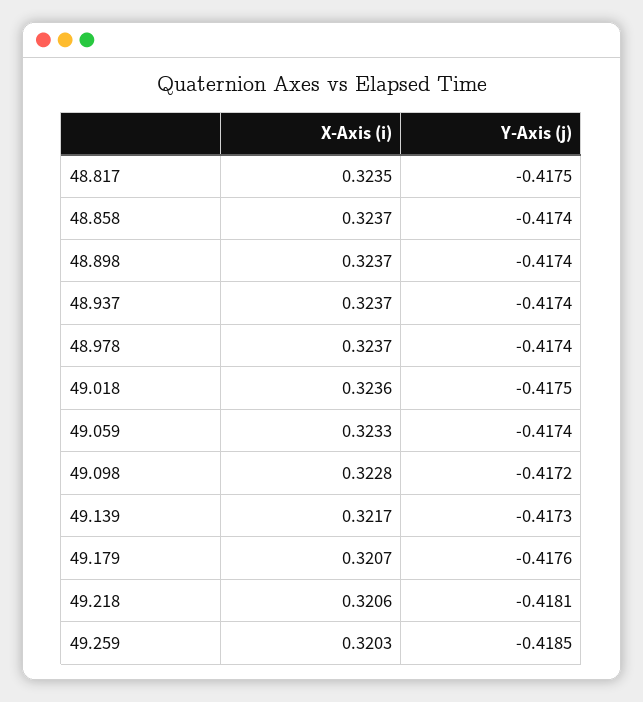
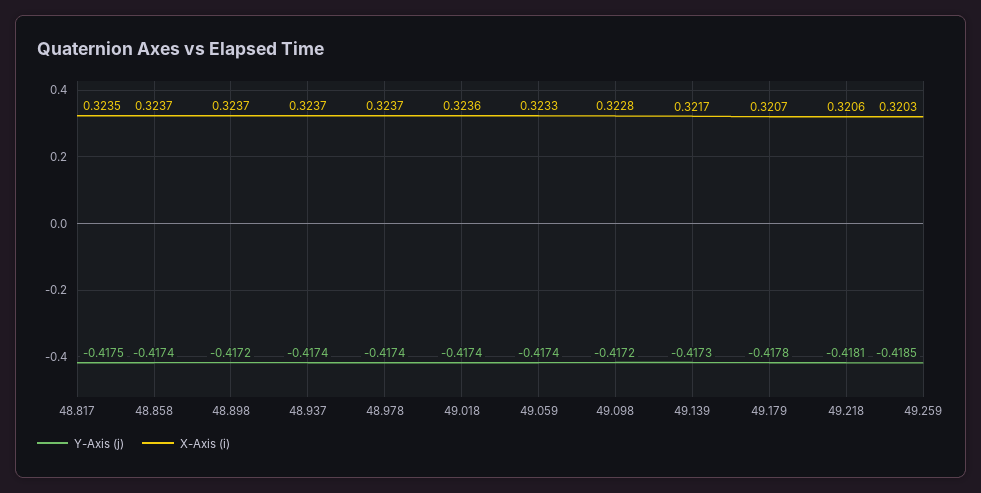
  {
    "X-Axis (i)": {
      "48.817": 0.3235,
      "48.858": 0.3237,
      "48.898": 0.3237,
      "48.937": 0.3237,
      "48.978": 0.3237,
      "49.018": 0.3236,
      "49.059": 0.3233,
      "49.098": 0.3228,
      "49.139": 0.3217,
      "49.179": 0.3207,
      "49.218": 0.3206,
      "49.259": 0.3203
    },
    "Y-Axis (j)": {
      "48.817": -0.4175,
      "48.858": -0.4174,
-     "48.898": -0.4174,
+     "48.898": -0.4172,
      "48.937": -0.4174,
      "48.978": -0.4174,
-     "49.018": -0.4175,
+     "49.018": -0.4174,
      "49.059": -0.4174,
      "49.098": -0.4172,
      "49.139": -0.4173,
-     "49.179": -0.4176,
+     "49.179": -0.4178,
      "49.218": -0.4181,
      "49.259": -0.4185
    }
  }

